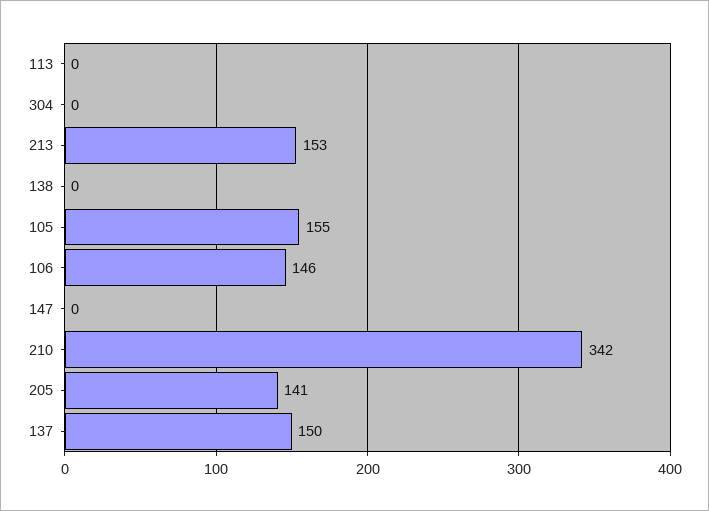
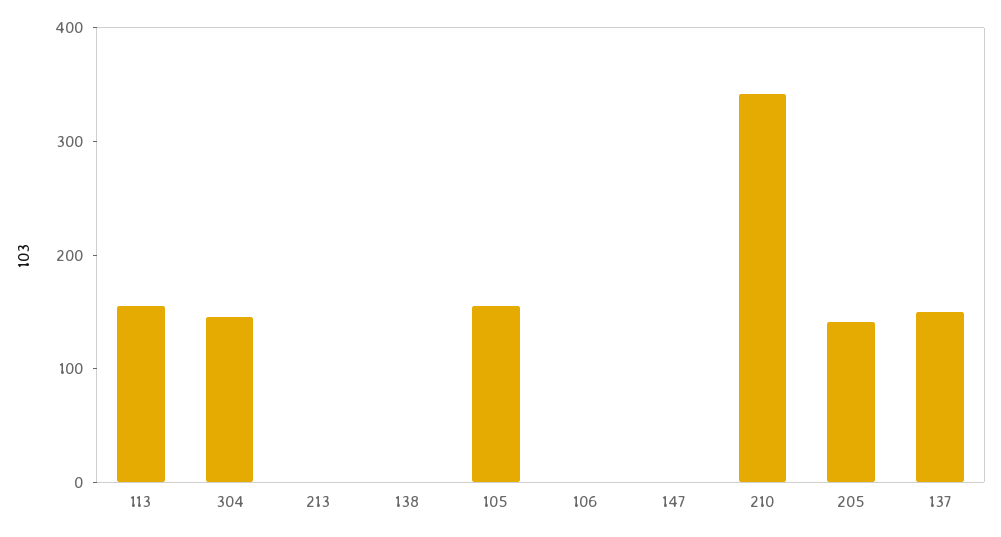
  {
-   "113": 0,
+   "113": 160,
-   "304": 0,
+   "304": 140,
-   "213": 153,
+   "213": 0,
    "138": 0,
    "105": 155,
-   "106": 146,
+   "106": 0,
    "147": 0,
    "210": 342,
    "205": 141,
    "137": 150
  }

